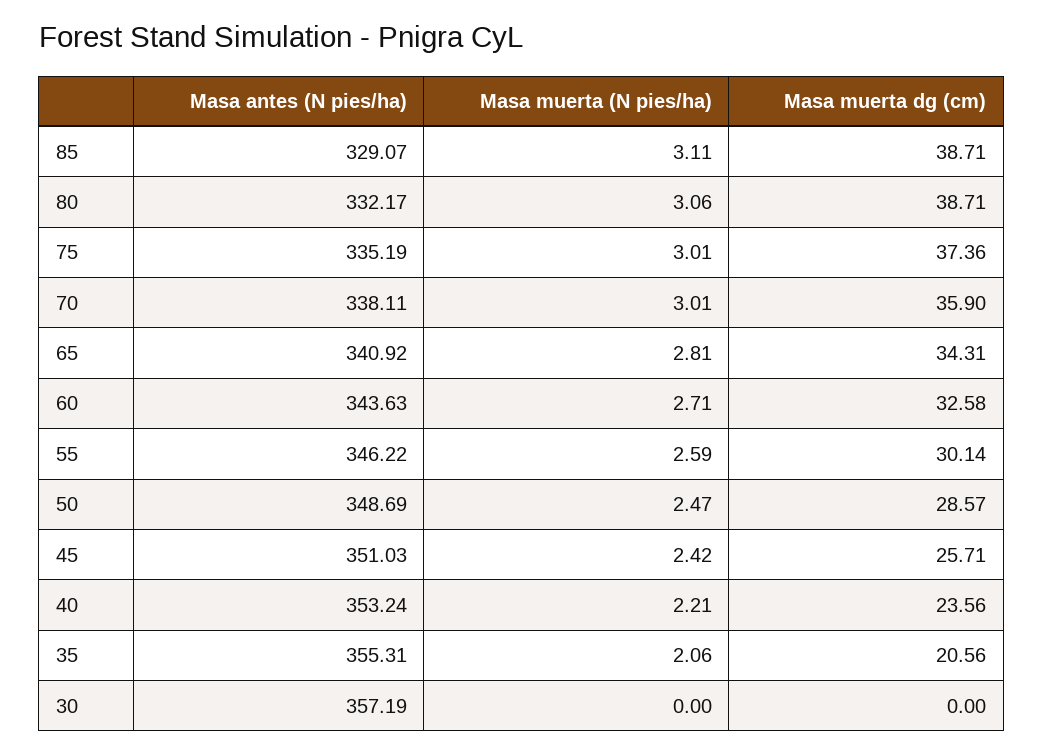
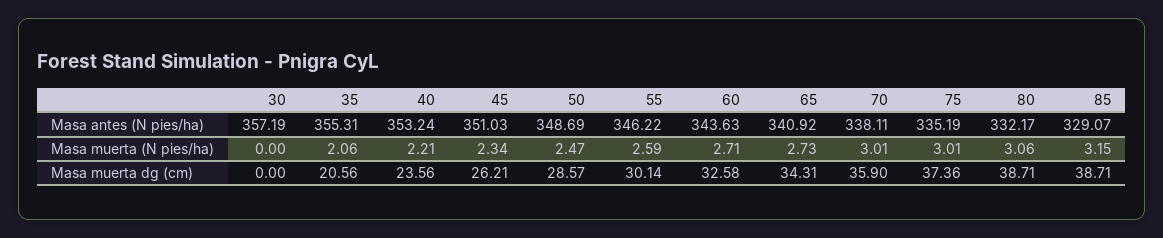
  {
    "Masa antes (N pies/ha)": {
      "85": 329.07,
      "80": 332.17,
      "75": 335.19,
      "70": 338.11,
      "65": 340.92,
      "60": 343.63,
      "55": 346.22,
      "50": 348.69,
      "45": 351.03,
      "40": 353.24,
      "35": 355.31,
      "30": 357.19
    },
    "Masa muerta (N pies/ha)": {
-     "85": 3.11,
+     "85": 3.15,
      "80": 3.06,
      "75": 3.01,
      "70": 3.01,
-     "65": 2.81,
+     "65": 2.73,
      "60": 2.71,
      "55": 2.59,
      "50": 2.47,
-     "45": 2.42,
+     "45": 2.34,
      "40": 2.21,
      "35": 2.06,
      "30": 0
    },
    "Masa muerta dg (cm)": {
      "85": 38.71,
      "80": 38.71,
      "75": 37.36,
      "70": 35.9,
      "65": 34.31,
      "60": 32.58,
      "55": 30.14,
      "50": 28.57,
-     "45": 25.71,
+     "45": 26.21,
      "40": 23.56,
      "35": 20.56,
      "30": 0
    }
  }

